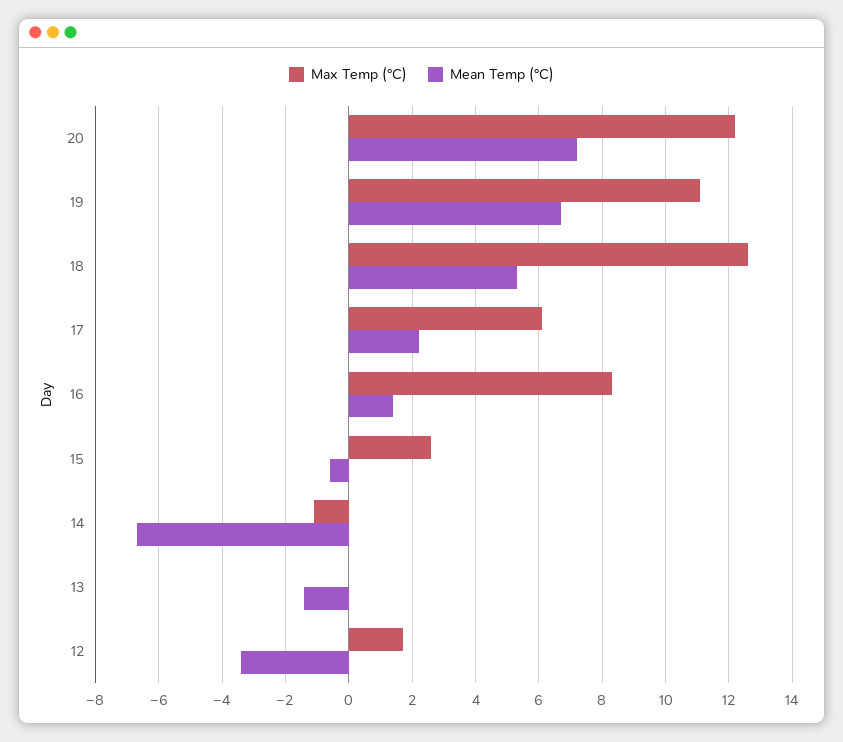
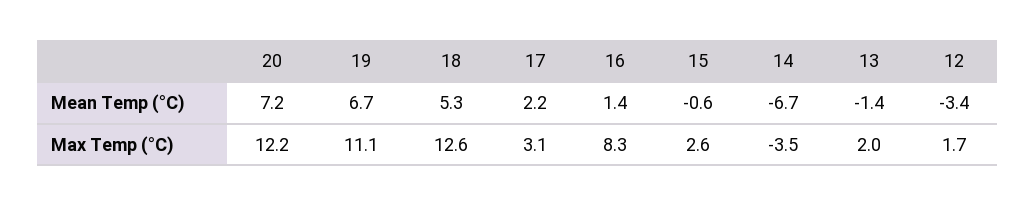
  {
    "Max Temp (°C)": {
      "20": 12.2,
      "19": 11.1,
      "18": 12.6,
-     "17": 6,
+     "17": 3.1,
      "16": 8.3,
      "15": 2.6,
-     "14": -1,
+     "14": -3.5,
-     "13": 0,
+     "13": 2,
      "12": 1.7
    },
    "Mean Temp (°C)": {
      "20": 7.2,
      "19": 6.7,
      "18": 5.3,
      "17": 2.2,
      "16": 1.4,
      "15": -0.6,
      "14": -6.7,
      "13": -1.4,
      "12": -3.4
    }
  }

